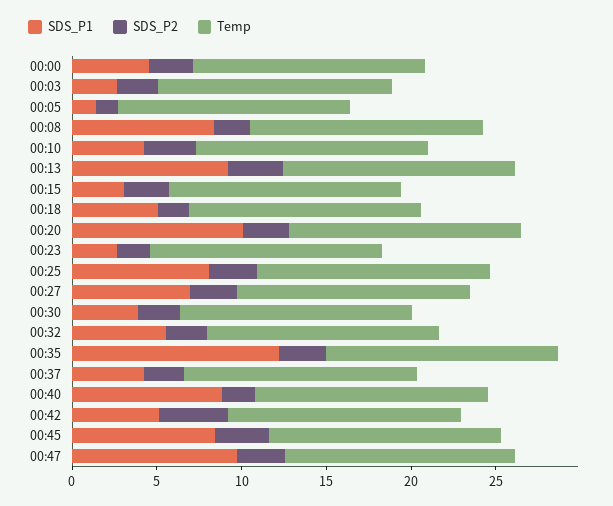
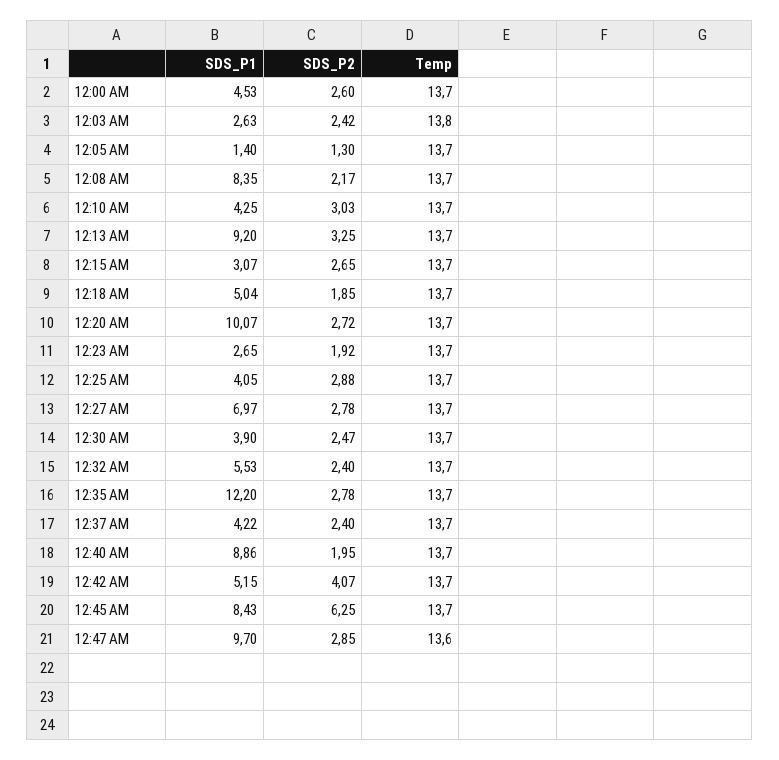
  {
    "SDS_P1": {
      "00:00": 4.53,
      "00:03": 2.63,
      "00:05": 1.4,
      "00:08": 8.35,
      "00:10": 4.25,
      "00:13": 9.2,
      "00:15": 3.07,
      "00:18": 5.04,
      "00:20": 10.07,
      "00:23": 2.65,
-     "00:25": 8,
+     "00:25": 4.05,
      "00:27": 6.97,
      "00:30": 3.9,
      "00:32": 5.53,
      "00:35": 12.2,
      "00:37": 4.22,
      "00:40": 8.86,
      "00:42": 5.15,
      "00:45": 8.43,
      "00:47": 9.7
    },
    "SDS_P2": {
      "00:00": 2.6,
      "00:03": 2.42,
      "00:05": 1.3,
      "00:08": 2.17,
      "00:10": 3.03,
      "00:13": 3.25,
      "00:15": 2.65,
      "00:18": 1.85,
      "00:20": 2.72,
      "00:23": 1.92,
      "00:25": 2.88,
      "00:27": 2.78,
      "00:30": 2.47,
      "00:32": 2.4,
      "00:35": 2.78,
      "00:37": 2.4,
      "00:40": 1.95,
      "00:42": 4.07,
-     "00:45": 3,
+     "00:45": 6.25,
      "00:47": 2.85
    },
    "Temp": {
      "00:00": 13.7,
      "00:03": 13.8,
      "00:05": 13.7,
      "00:08": 13.7,
      "00:10": 13.7,
      "00:13": 13.7,
      "00:15": 13.7,
      "00:18": 13.7,
      "00:20": 13.7,
      "00:23": 13.7,
      "00:25": 13.7,
      "00:27": 13.7,
      "00:30": 13.7,
      "00:32": 13.7,
      "00:35": 13.7,
      "00:37": 13.7,
      "00:40": 13.7,
      "00:42": 13.7,
      "00:45": 13.7,
      "00:47": 13.6
    }
  }

